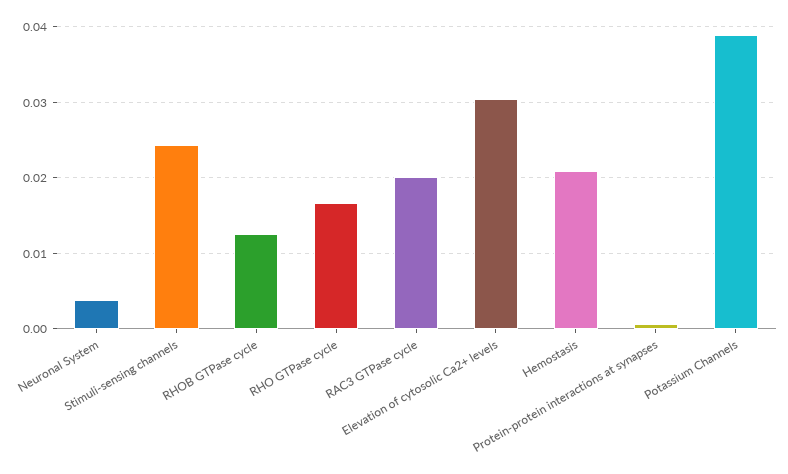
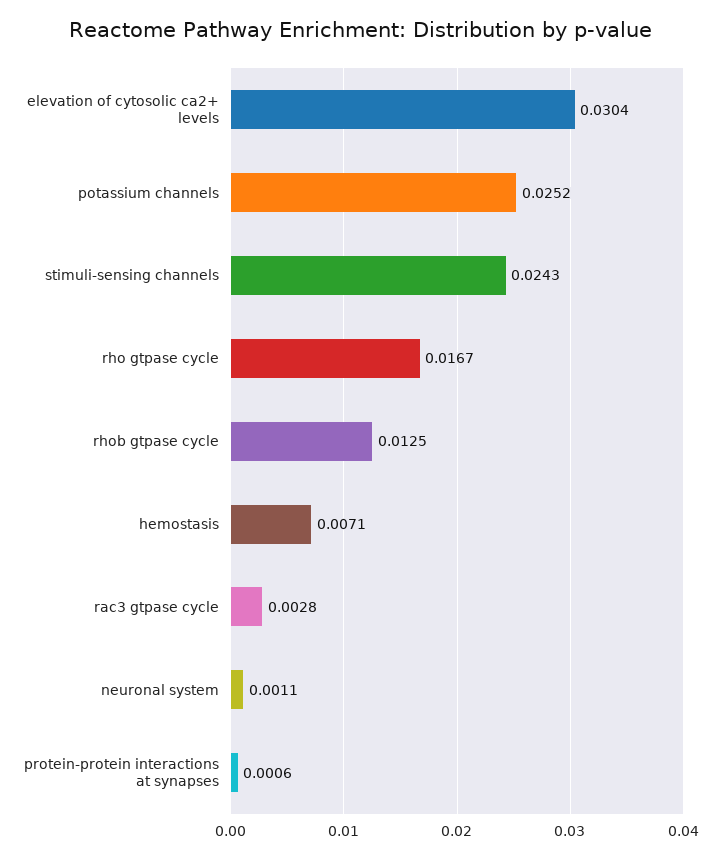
  {
-   "Neuronal System": 0.004,
+   "Neuronal System": 0.0011,
    "Stimuli-sensing channels": 0.0243,
    "RHOB GTPase cycle": 0.0125,
    "RHO GTPase cycle": 0.0167,
-   "RAC3 GTPase cycle": 0.02,
+   "RAC3 GTPase cycle": 0.0028,
    "Elevation of cytosolic Ca2+ levels": 0.0304,
-   "Hemostasis": 0.021,
+   "Hemostasis": 0.0071,
    "Protein-protein interactions at synapses": 0.0006,
-   "Potassium Channels": 0.039
+   "Potassium Channels": 0.0252
  }

